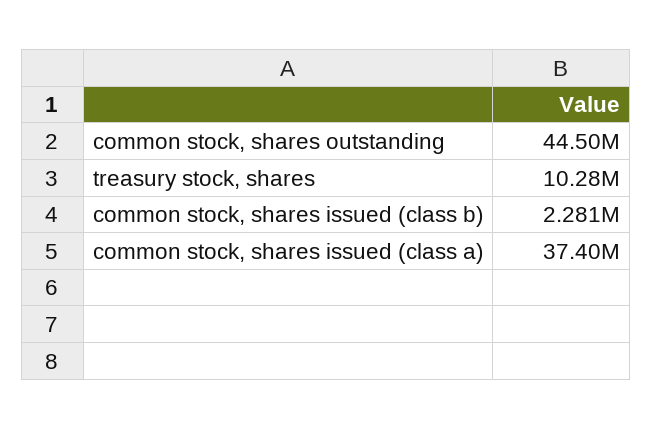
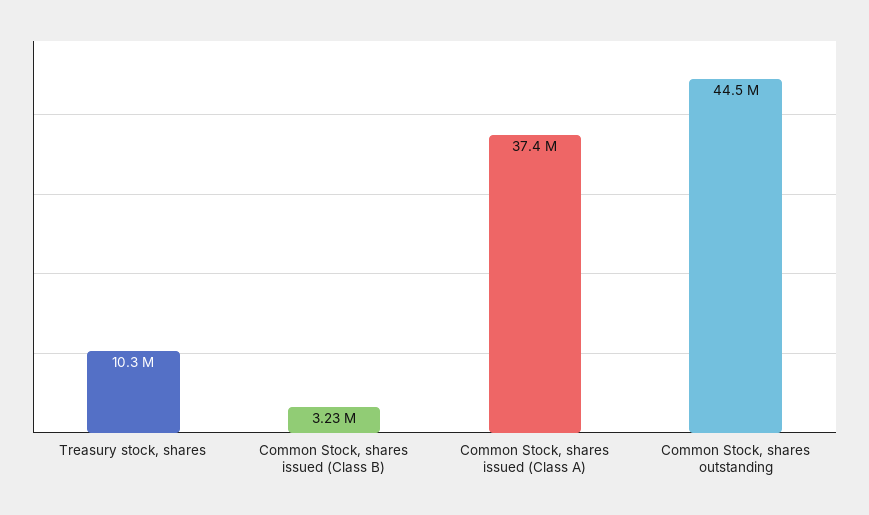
  {
    "common stock, shares outstanding": 44500000,
    "treasury stock, shares": 10280000,
-   "common stock, shares issued (class b)": 2281000,
+   "common stock, shares issued (class b)": 3230000,
    "common stock, shares issued (class a)": 37400000
  }

